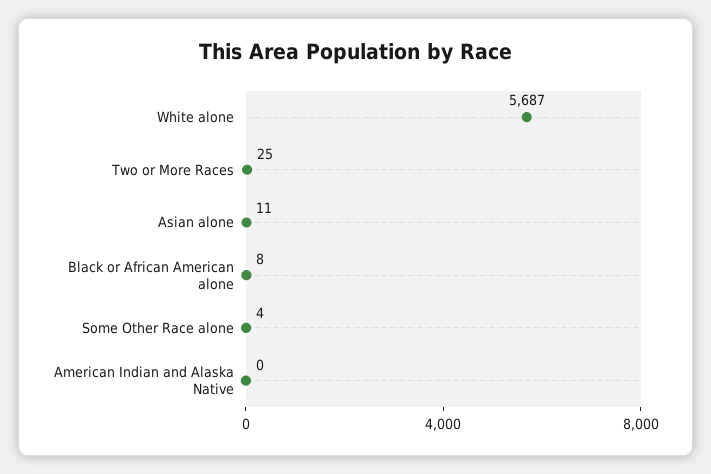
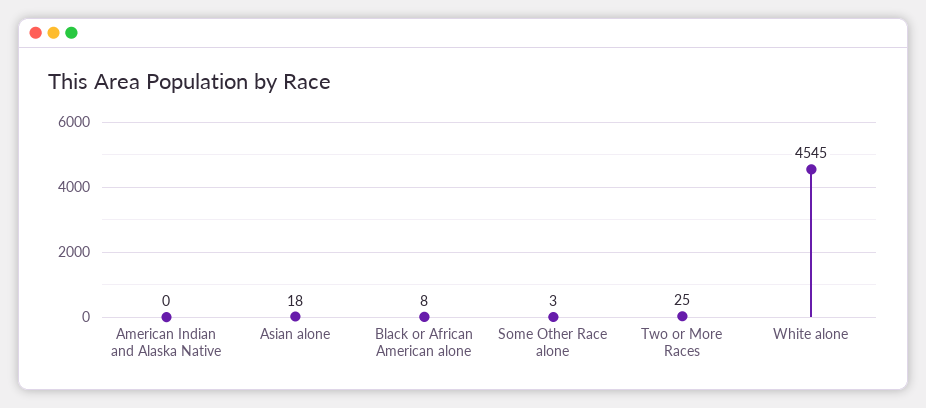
  {
-   "White alone": 5687,
+   "White alone": 4545,
    "Two or More Races": 25,
-   "Asian alone": 11,
+   "Asian alone": 18,
    "Black or African American alone": 8,
-   "Some Other Race alone": 4,
+   "Some Other Race alone": 3,
    "American Indian and Alaska Native": 0
  }

